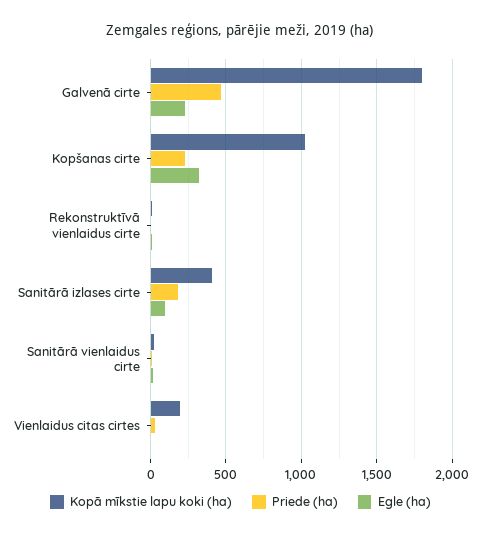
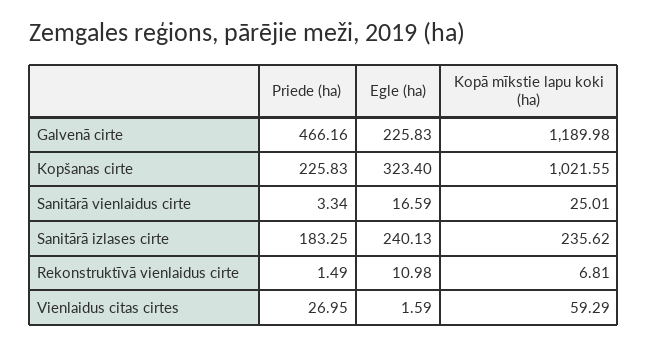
  {
    "Kopā mīkstie lapu koki (ha)": {
-     "Galvenā cirte": 1800,
+     "Galvenā cirte": 1189.98,
      "Kopšanas cirte": 1021.55,
      "Rekonstruktīvā vienlaidus cirte": 6.81,
-     "Sanitārā izlases cirte": 400,
+     "Sanitārā izlases cirte": 235.62,
      "Sanitārā vienlaidus cirte": 25.01,
-     "Vienlaidus citas cirtes": 200
+     "Vienlaidus citas cirtes": 59.29
    },
    "Priede (ha)": {
      "Galvenā cirte": 466.16,
      "Kopšanas cirte": 225.83,
      "Rekonstruktīvā vienlaidus cirte": 1.49,
      "Sanitārā izlases cirte": 183.25,
      "Sanitārā vienlaidus cirte": 3.34,
      "Vienlaidus citas cirtes": 26.95
    },
    "Egle (ha)": {
      "Galvenā cirte": 225.83,
      "Kopšanas cirte": 323.4,
      "Rekonstruktīvā vienlaidus cirte": 10.98,
-     "Sanitārā izlases cirte": 100,
+     "Sanitārā izlases cirte": 240.13,
      "Sanitārā vienlaidus cirte": 16.59,
      "Vienlaidus citas cirtes": 1.59
    }
  }

